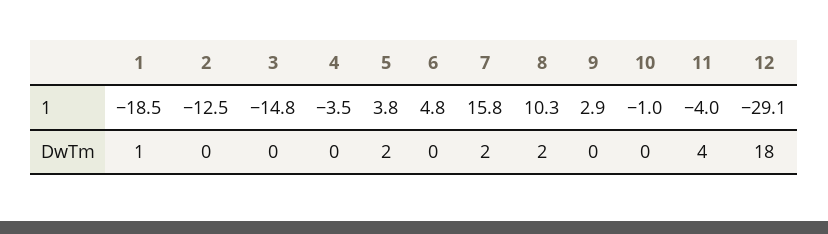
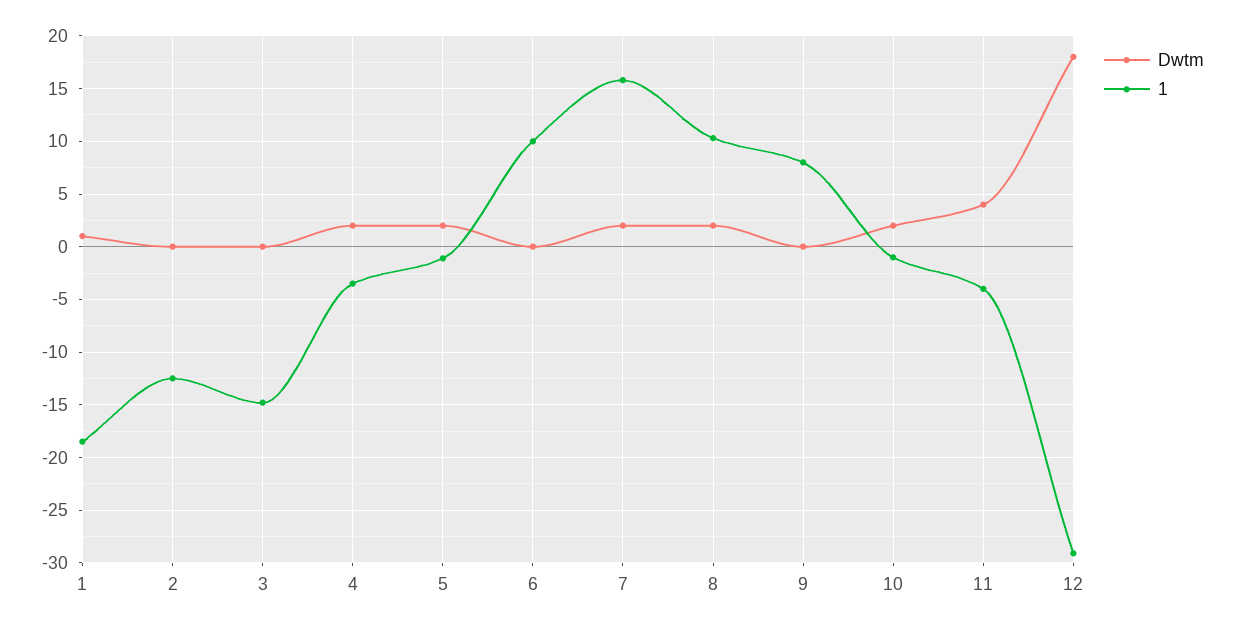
  {
    "1": {
      "1": -18.5,
      "2": -12.5,
      "3": -14.8,
      "4": -3.5,
-     "5": 3.8,
+     "5": -1,
-     "6": 4.8,
+     "6": 10,
      "7": 15.8,
      "8": 10.3,
-     "9": 2.9,
+     "9": 8,
      "10": -1,
      "11": -4,
      "12": -29.1
    },
    "DwTm": {
      "1": 1,
      "2": 0,
      "3": 0,
-     "4": 0,
+     "4": 2,
      "5": 2,
      "6": 0,
      "7": 2,
      "8": 2,
      "9": 0,
-     "10": 0,
+     "10": 2,
      "11": 4,
      "12": 18
    }
  }

